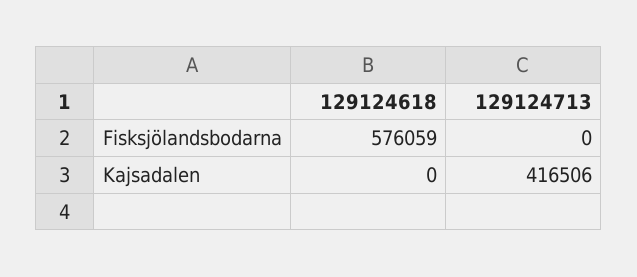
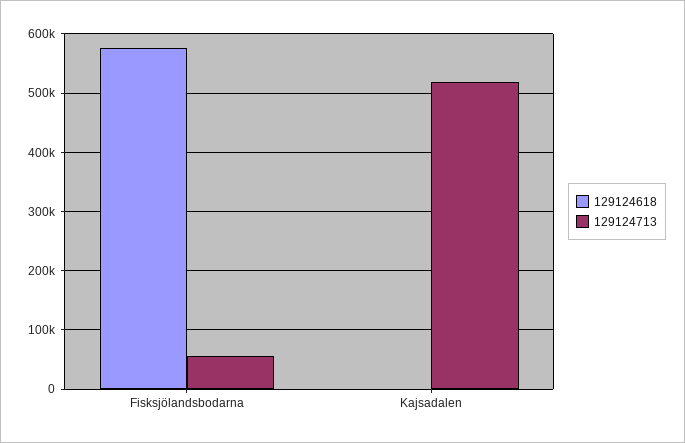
  {
    "129124618": {
      "Fisksjölandsbodarna": 576059,
      "Kajsadalen": 0
    },
    "129124713": {
-     "Fisksjölandsbodarna": 0,
+     "Fisksjölandsbodarna": 60000,
-     "Kajsadalen": 416506
+     "Kajsadalen": 520000
    }
  }

